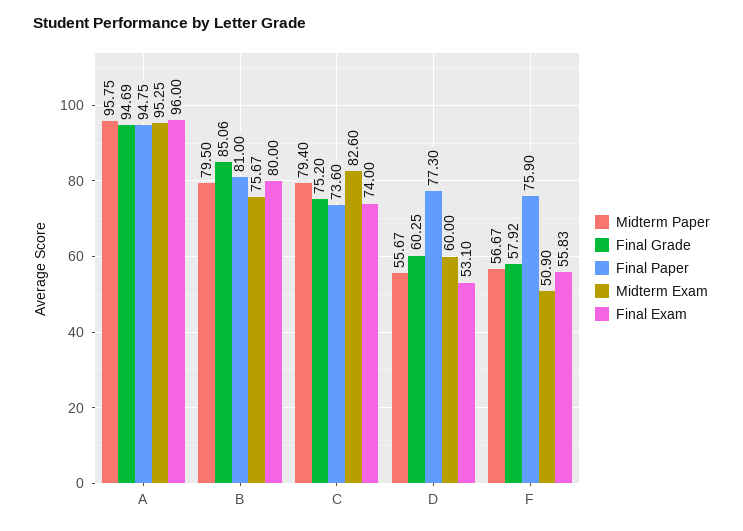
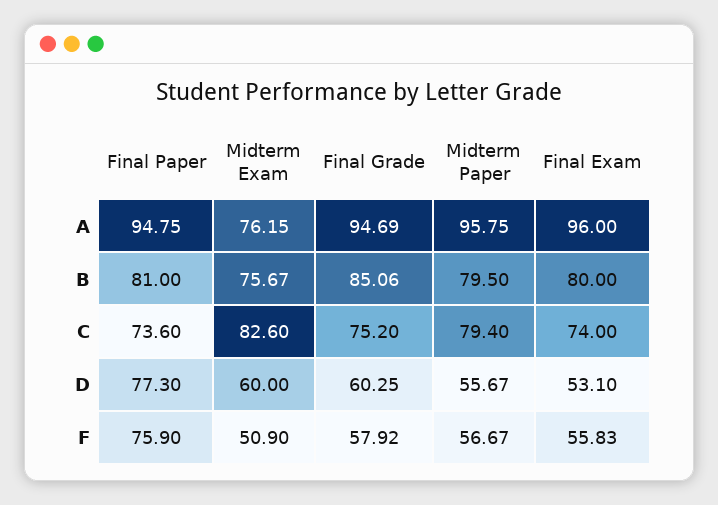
  {
    "Midterm Paper": {
      "A": 95.75,
      "B": 79.5,
      "C": 79.4,
      "D": 55.67,
      "F": 56.67
    },
    "Final Grade": {
      "A": 94.69,
      "B": 85.06,
      "C": 75.2,
      "D": 60.25,
      "F": 57.92
    },
    "Final Paper": {
      "A": 94.75,
      "B": 81,
      "C": 73.6,
      "D": 77.3,
      "F": 75.9
    },
    "Midterm Exam": {
-     "A": 95.25,
+     "A": 76.15,
      "B": 75.67,
      "C": 82.6,
      "D": 60,
      "F": 50.9
    },
    "Final Exam": {
      "A": 96,
      "B": 80,
      "C": 74,
      "D": 53.1,
      "F": 55.83
    }
  }

